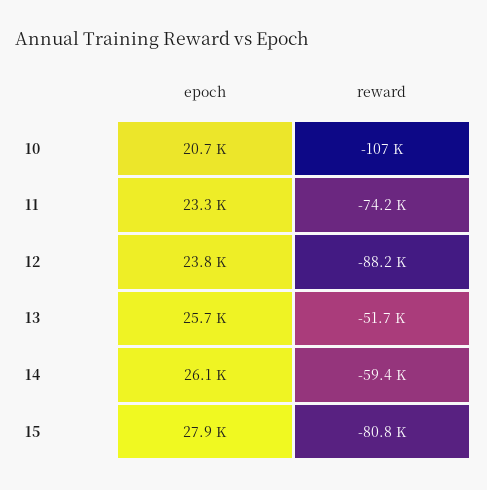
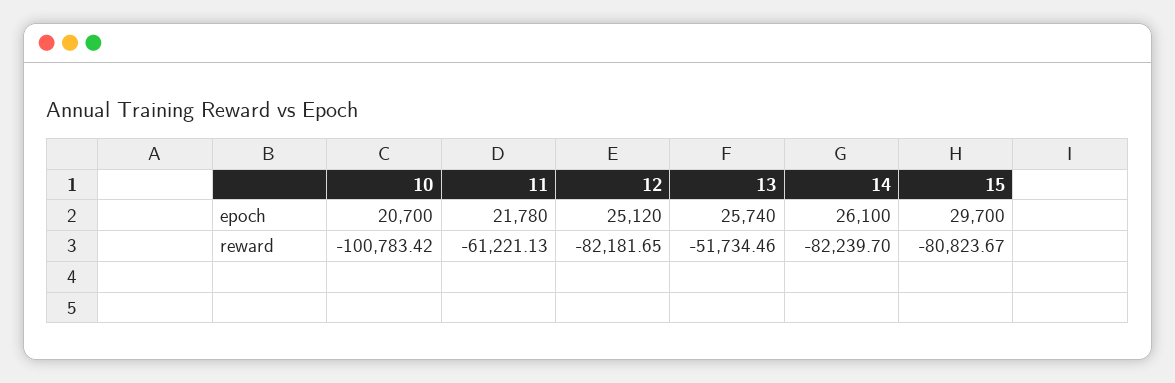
  {
    "epoch": {
      "10": 20700,
-     "11": 23300,
+     "11": 21780,
-     "12": 23800,
+     "12": 25120,
      "13": 25740,
      "14": 26100,
-     "15": 27900
+     "15": 29700
    },
    "reward": {
-     "10": -107000,
+     "10": -100783.42,
-     "11": -74200,
+     "11": -61221.13,
-     "12": -88200,
+     "12": -82181.65,
      "13": -51734.46,
-     "14": -59400,
+     "14": -82239.7,
      "15": -80823.67
    }
  }

